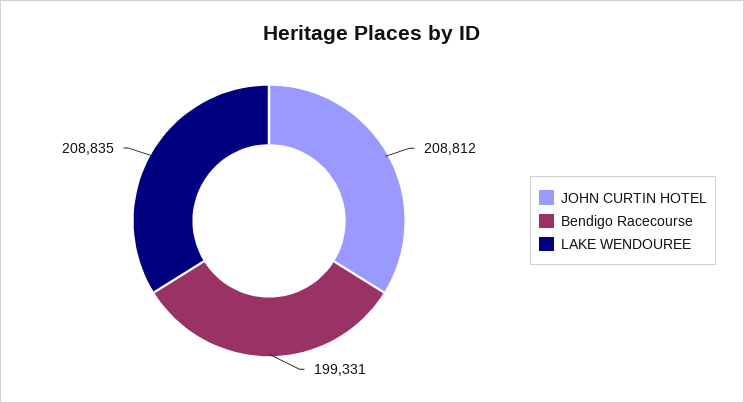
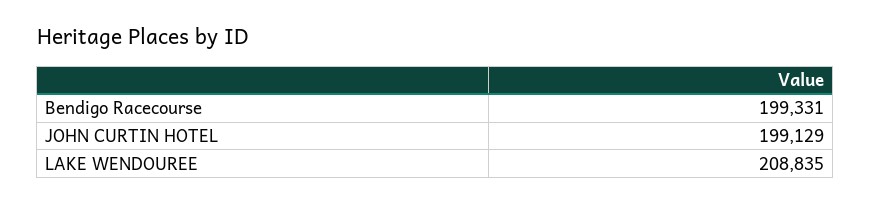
  {
-   "JOHN CURTIN HOTEL": 208812,
+   "JOHN CURTIN HOTEL": 199129,
    "Bendigo Racecourse": 199331,
    "LAKE WENDOUREE": 208835
  }

